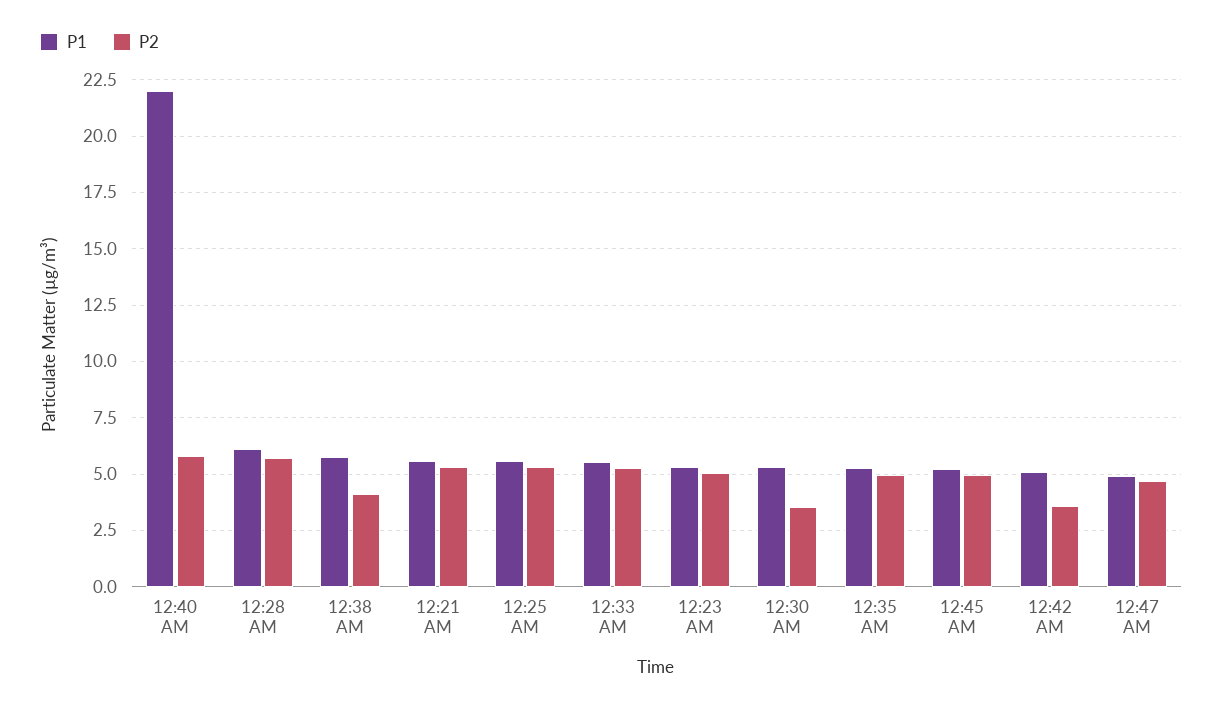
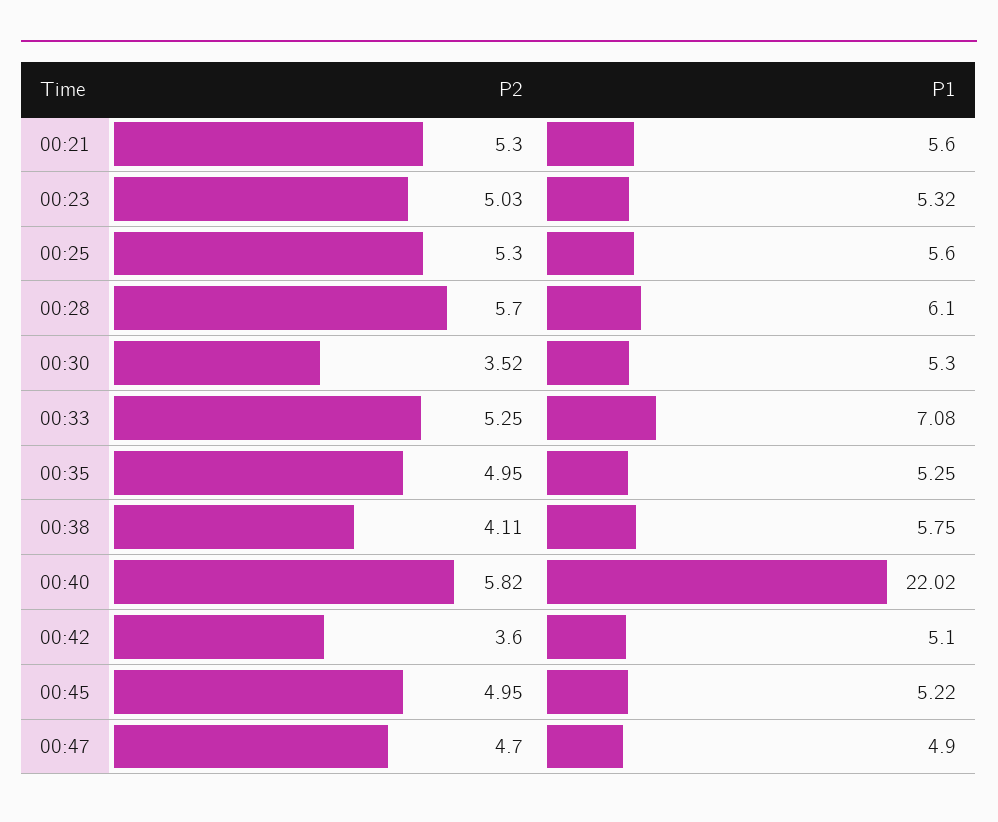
  {
    "P1": {
      "12:40 AM": 22.02,
      "12:28 AM": 6.1,
      "12:38 AM": 5.75,
      "12:21 AM": 5.6,
      "12:25 AM": 5.6,
-     "12:33 AM": 5.5,
+     "12:33 AM": 7.08,
      "12:23 AM": 5.32,
      "12:30 AM": 5.3,
      "12:35 AM": 5.25,
      "12:45 AM": 5.22,
      "12:42 AM": 5.1,
      "12:47 AM": 4.9
    },
    "P2": {
      "12:40 AM": 5.82,
      "12:28 AM": 5.7,
      "12:38 AM": 4.11,
      "12:21 AM": 5.3,
      "12:25 AM": 5.3,
      "12:33 AM": 5.25,
      "12:23 AM": 5.03,
      "12:30 AM": 3.52,
      "12:35 AM": 4.95,
      "12:45 AM": 4.95,
      "12:42 AM": 3.6,
      "12:47 AM": 4.7
    }
  }

